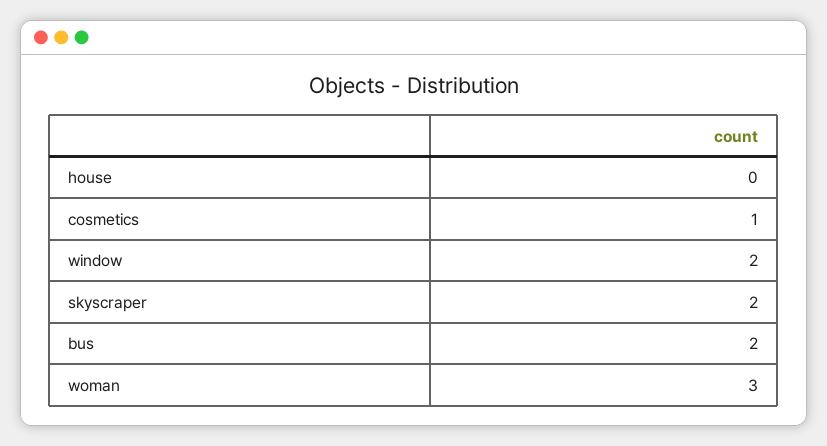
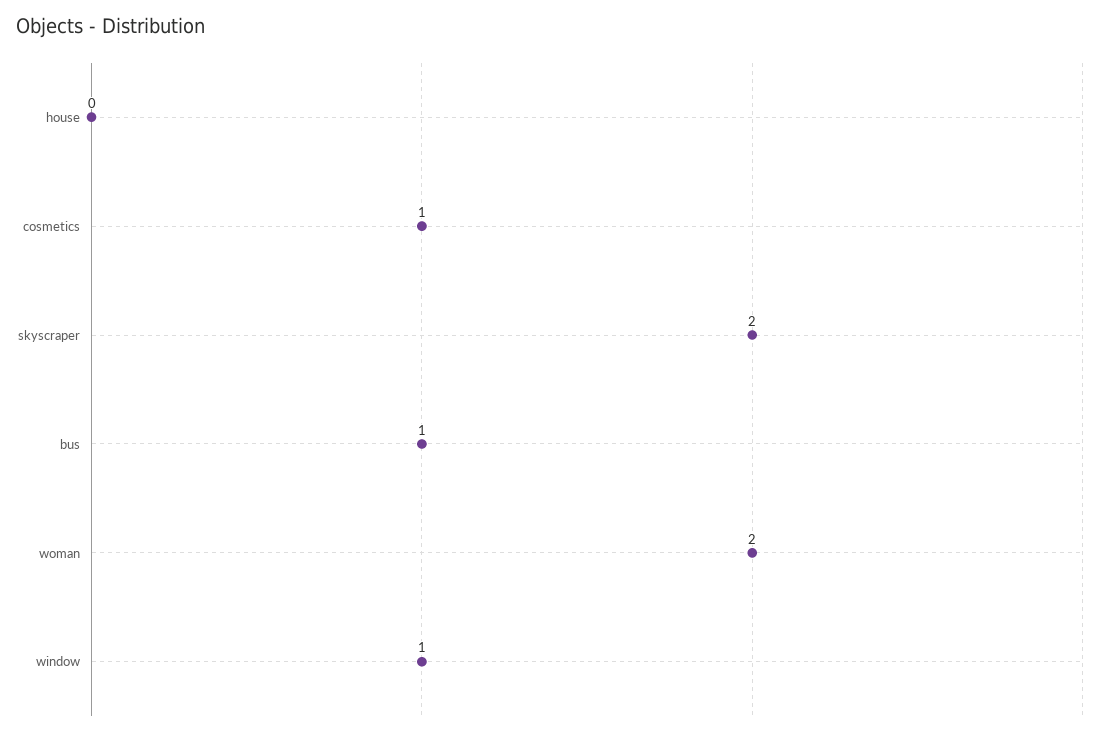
  {
    "house": 0,
    "cosmetics": 1,
-   "window": 2,
+   "window": 1,
    "skyscraper": 2,
-   "bus": 2,
+   "bus": 1,
-   "woman": 3
+   "woman": 2
  }

